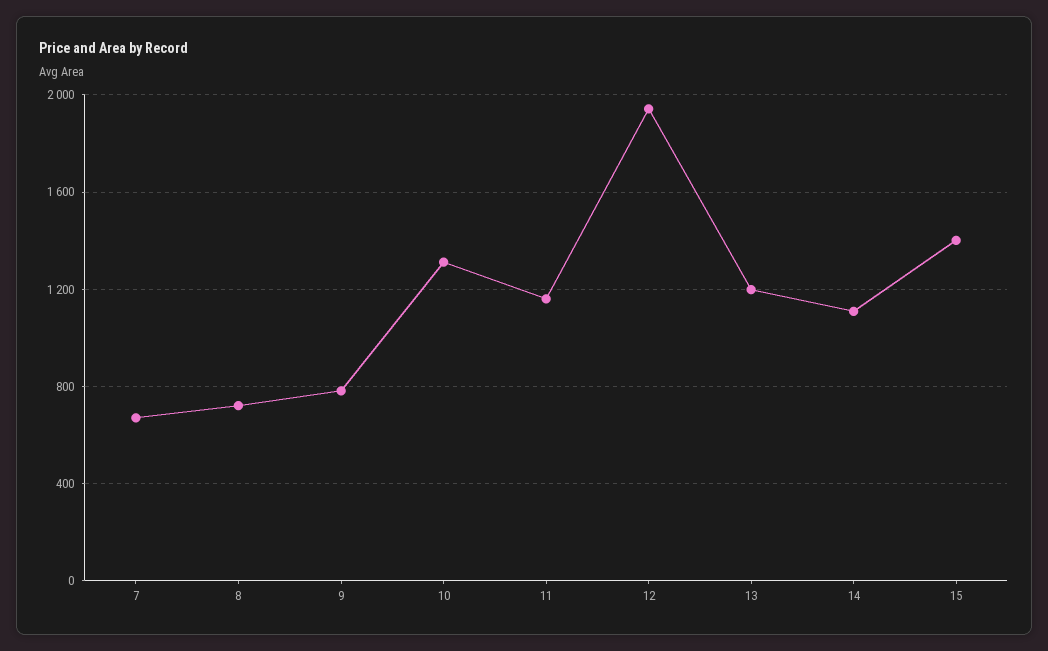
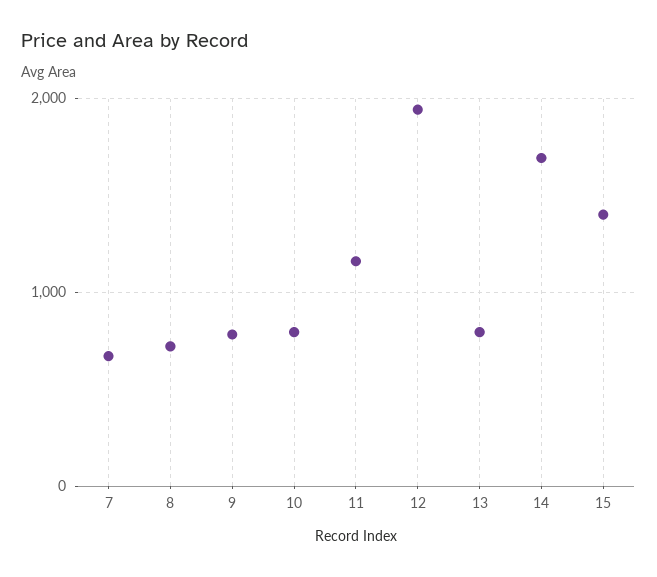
  {
    "7": 650,
    "8": 700,
    "9": 800,
-   "10": 1300,
+   "10": 800,
    "11": 1150,
    "12": 1950,
-   "13": 1200,
+   "13": 800,
-   "14": 1100,
+   "14": 1700,
    "15": 1400
  }

